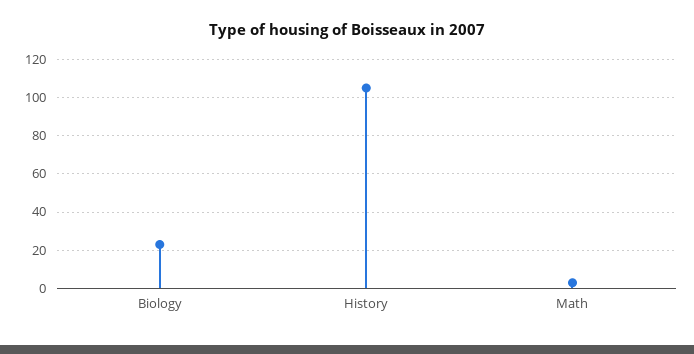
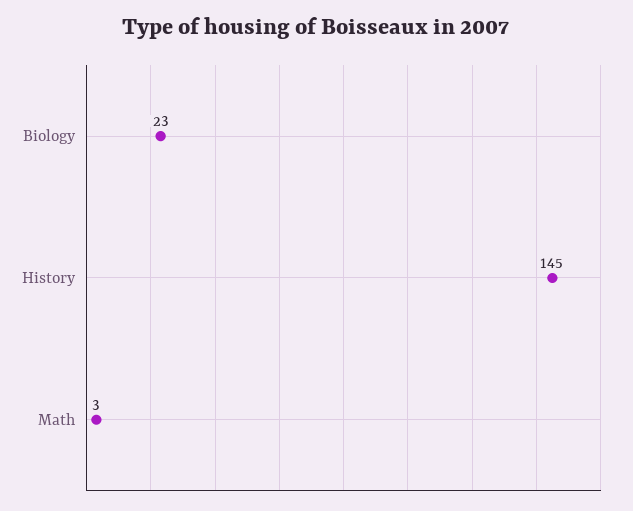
  {
    "Biology": 23,
-   "History": 105,
+   "History": 145,
    "Math": 3
  }

